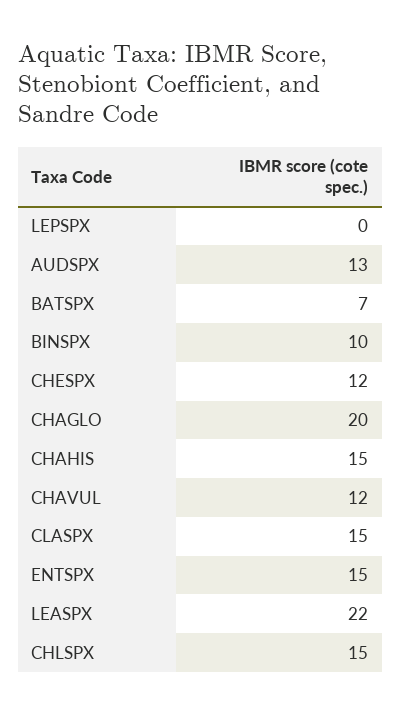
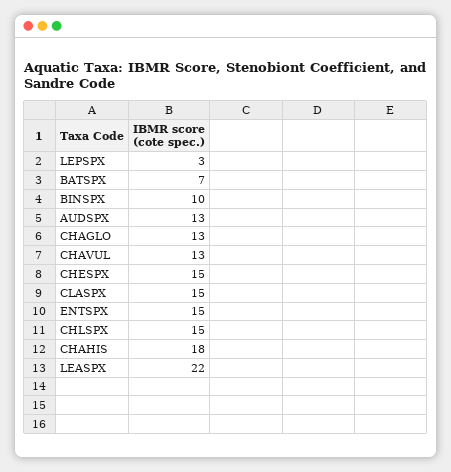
  {
-   "LEPSPX": 0,
+   "LEPSPX": 3,
    "AUDSPX": 13,
    "BATSPX": 7,
    "BINSPX": 10,
-   "CHESPX": 12,
+   "CHESPX": 15,
-   "CHAGLO": 20,
+   "CHAGLO": 13,
-   "CHAHIS": 15,
+   "CHAHIS": 18,
-   "CHAVUL": 12,
+   "CHAVUL": 13,
    "CLASPX": 15,
    "ENTSPX": 15,
    "LEASPX": 22,
    "CHLSPX": 15
  }

